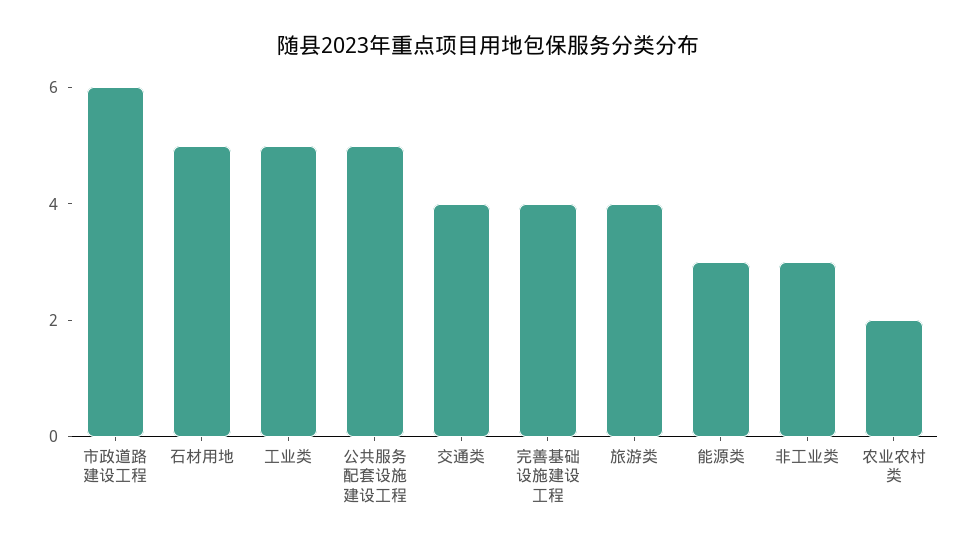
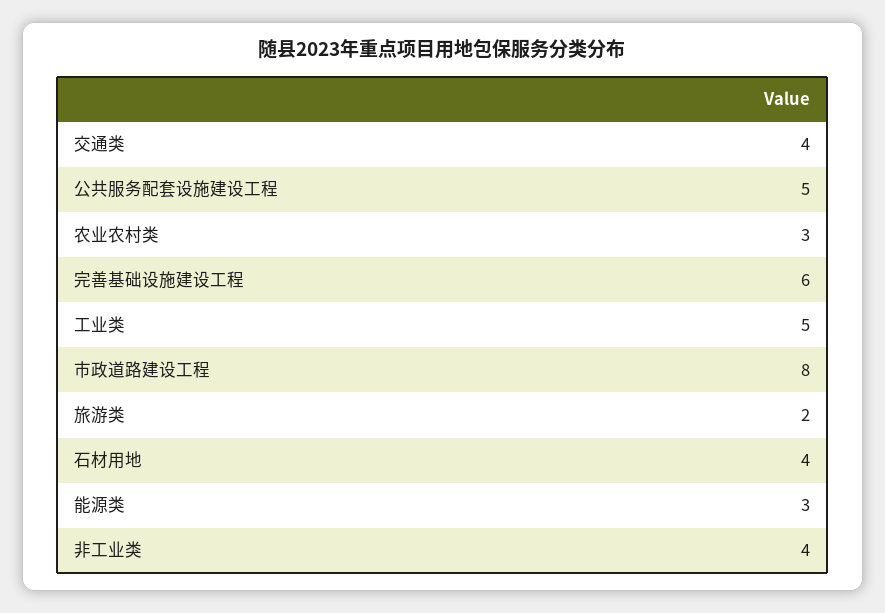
  {
-   "市政道路建设工程": 6,
+   "市政道路建设工程": 8,
-   "石材用地": 5,
+   "石材用地": 4,
    "工业类": 5,
    "公共服务配套设施建设工程": 5,
    "交通类": 4,
-   "完善基础设施建设工程": 4,
+   "完善基础设施建设工程": 6,
-   "旅游类": 4,
+   "旅游类": 2,
    "能源类": 3,
-   "非工业类": 3,
+   "非工业类": 4,
-   "农业农村类": 2
+   "农业农村类": 3
  }

